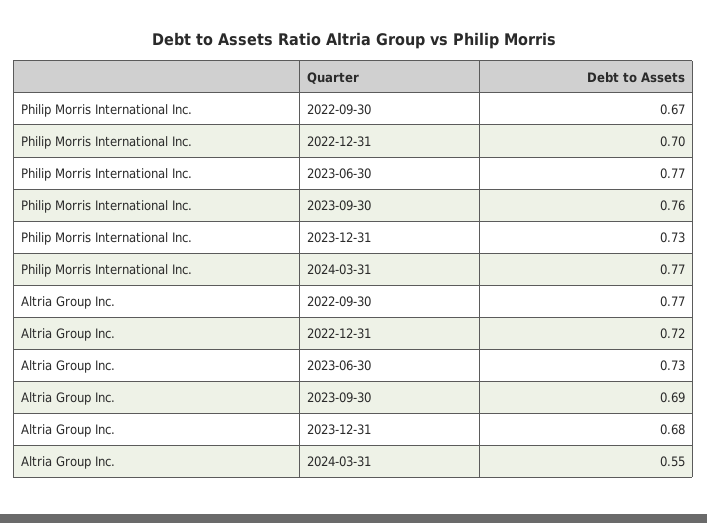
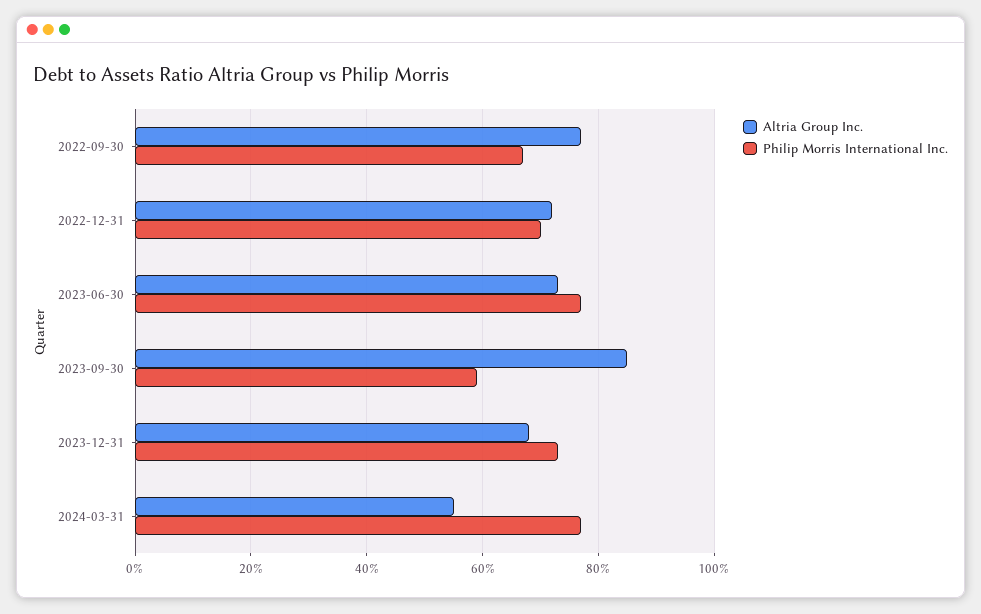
  {
    "Philip Morris International Inc.": {
      "2022-09-30": 0.67,
      "2022-12-31": 0.7,
      "2023-06-30": 0.77,
-     "2023-09-30": 0.76,
+     "2023-09-30": 0.6,
      "2023-12-31": 0.73,
      "2024-03-31": 0.77
    },
    "Altria Group Inc.": {
      "2022-09-30": 0.77,
      "2022-12-31": 0.72,
      "2023-06-30": 0.73,
-     "2023-09-30": 0.69,
+     "2023-09-30": 0.85,
      "2023-12-31": 0.68,
      "2024-03-31": 0.55
    }
  }

